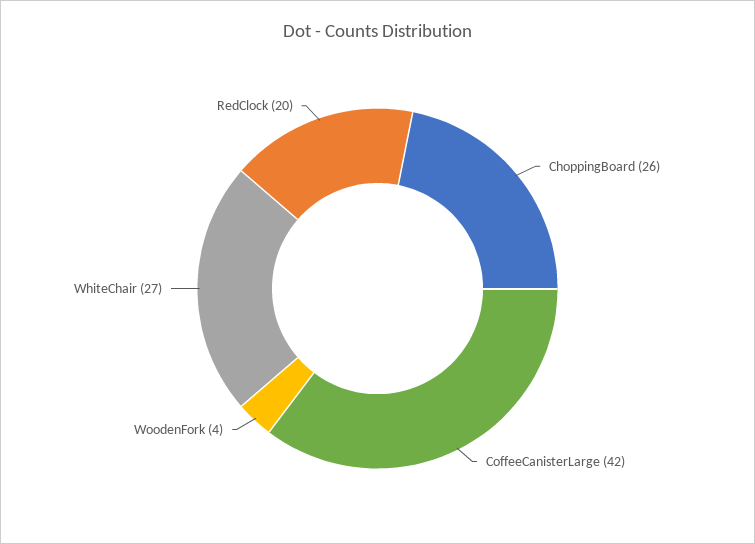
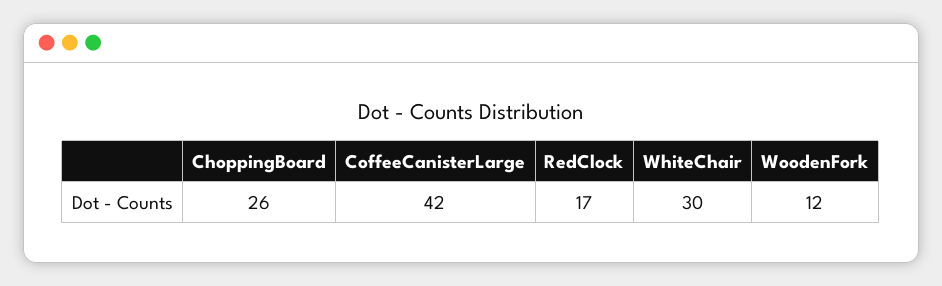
  {
    "ChoppingBoard": 26,
    "CoffeeCanisterLarge": 42,
-   "WoodenFork": 4,
+   "WoodenFork": 12,
-   "WhiteChair": 27,
+   "WhiteChair": 30,
-   "RedClock": 20
+   "RedClock": 17
  }

